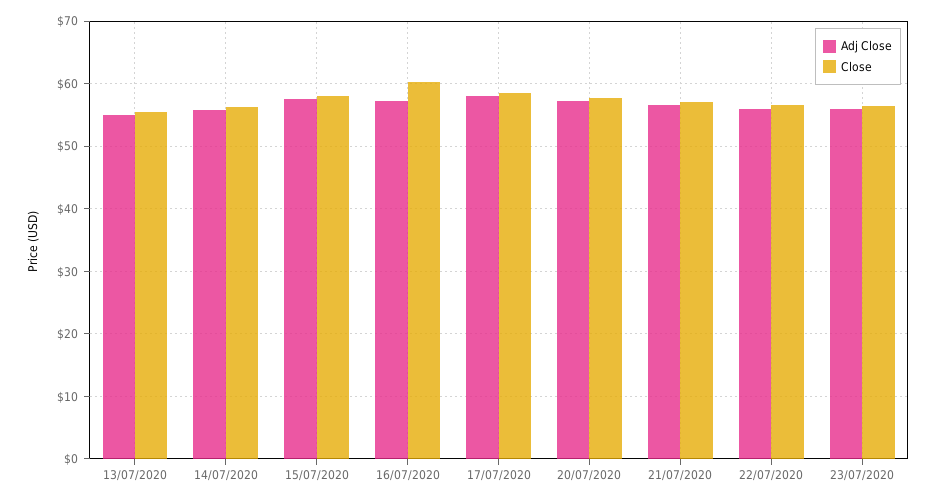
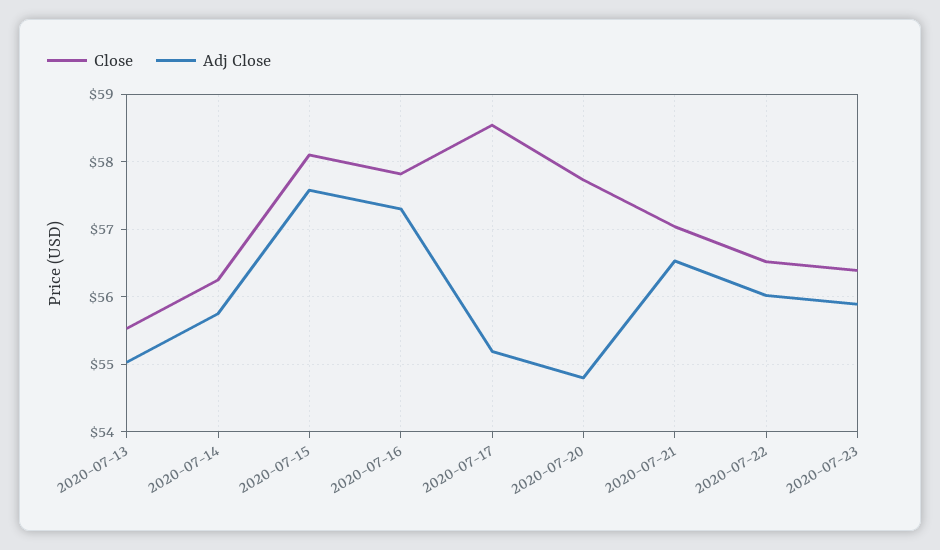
  {
    "Adj Close": {
      "13/07/2020": 55,
      "14/07/2020": 55.8,
      "15/07/2020": 57.6,
      "16/07/2020": 57.3,
-     "17/07/2020": 58,
+     "17/07/2020": 55.2,
-     "20/07/2020": 57,
+     "20/07/2020": 54.8,
      "21/07/2020": 56.5,
      "22/07/2020": 56,
      "23/07/2020": 55.9
    },
    "Close": {
      "13/07/2020": 55.5,
      "14/07/2020": 56.3,
      "15/07/2020": 58.1,
-     "16/07/2020": 60,
+     "16/07/2020": 57.8,
      "17/07/2020": 58.5,
      "20/07/2020": 57.7,
      "21/07/2020": 57,
      "22/07/2020": 56.5,
      "23/07/2020": 56.4
    }
  }

